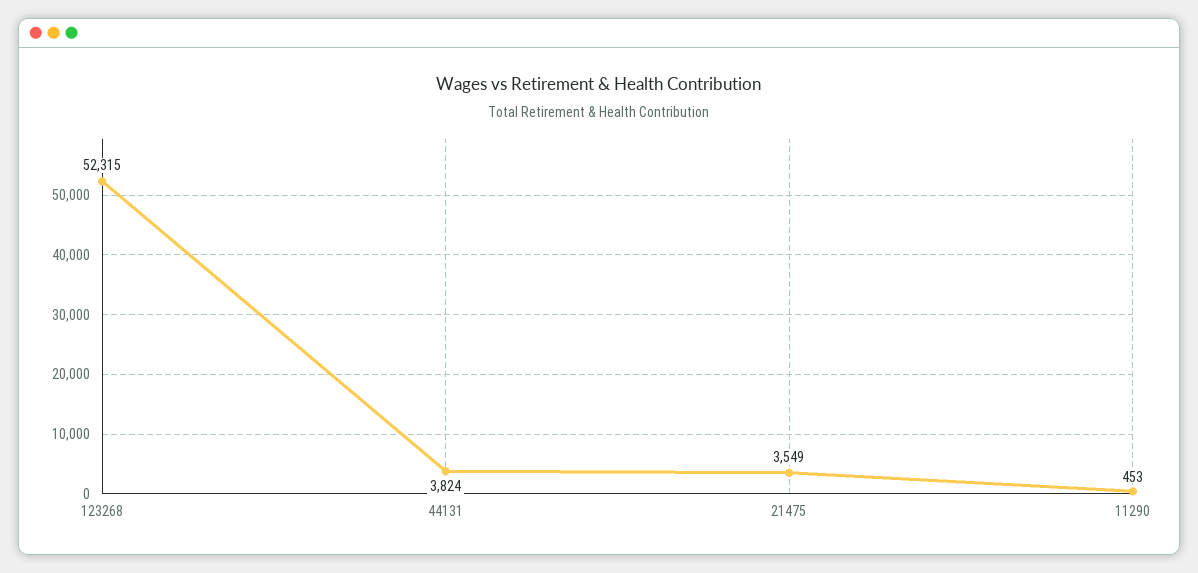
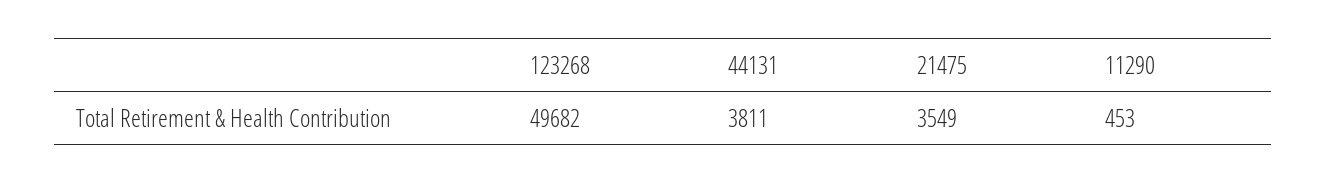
  {
-   "123268": 52315,
+   "123268": 49682,
-   "44131": 3824,
+   "44131": 3811,
    "21475": 3549,
    "11290": 453
  }

